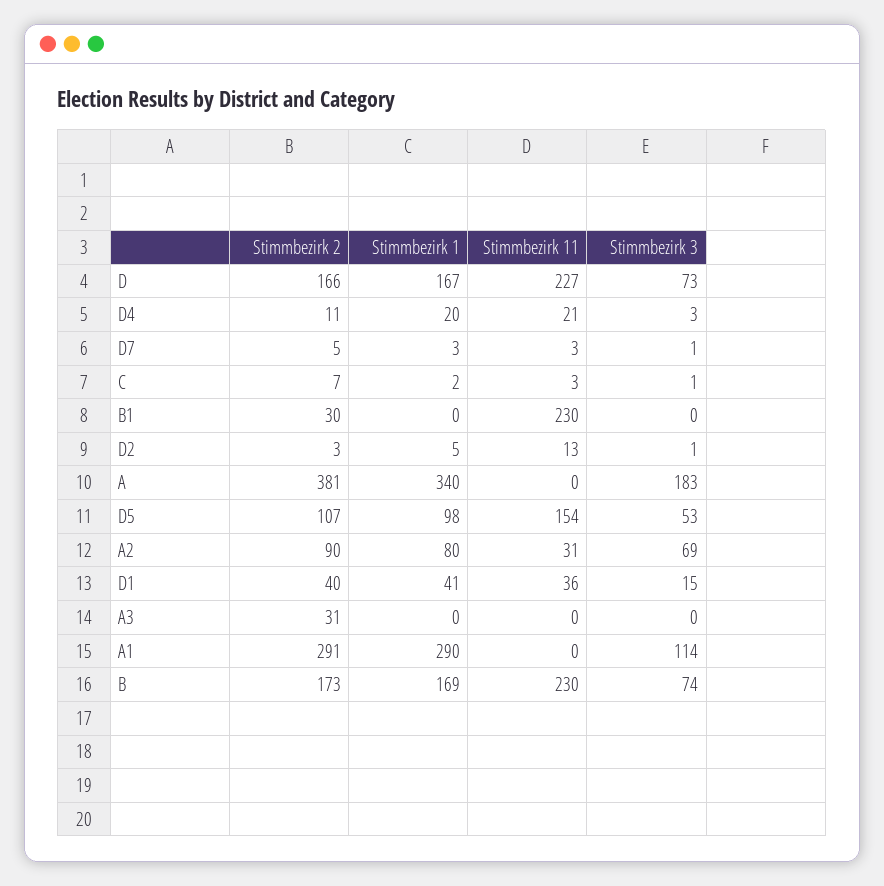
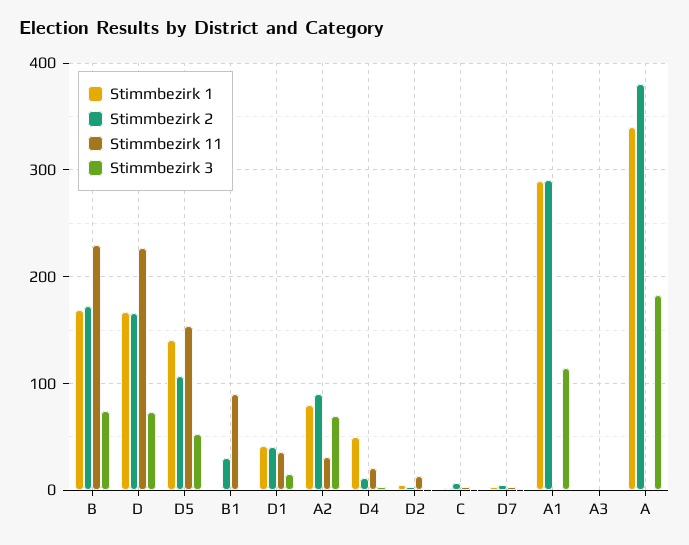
  {
    "Stimmbezirk 2": {
      "D": 166,
      "D4": 11,
      "D7": 5,
      "C": 7,
      "B1": 30,
      "D2": 3,
      "A": 381,
      "D5": 107,
      "A2": 90,
      "D1": 40,
-     "A3": 31,
+     "A3": 0,
      "A1": 291,
      "B": 173
    },
    "Stimmbezirk 1": {
      "D": 167,
-     "D4": 20,
+     "D4": 50,
      "D7": 3,
      "C": 2,
      "B1": 0,
      "D2": 5,
      "A": 340,
-     "D5": 98,
+     "D5": 140,
      "A2": 80,
      "D1": 41,
      "A3": 0,
      "A1": 290,
      "B": 169
    },
    "Stimmbezirk 11": {
      "D": 227,
      "D4": 21,
      "D7": 3,
      "C": 3,
-     "B1": 230,
+     "B1": 90,
      "D2": 13,
      "A": 0,
      "D5": 154,
      "A2": 31,
      "D1": 36,
      "A3": 0,
      "A1": 0,
      "B": 230
    },
    "Stimmbezirk 3": {
      "D": 73,
      "D4": 3,
      "D7": 1,
      "C": 1,
      "B1": 0,
      "D2": 1,
      "A": 183,
      "D5": 53,
      "A2": 69,
      "D1": 15,
      "A3": 0,
      "A1": 114,
      "B": 74
    }
  }

